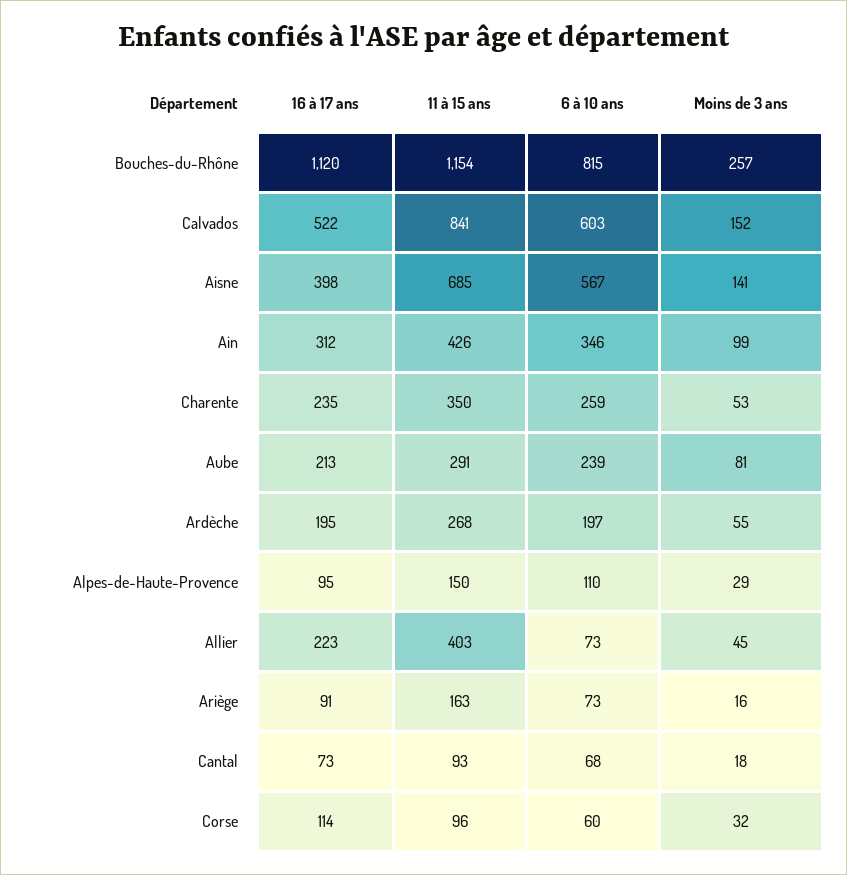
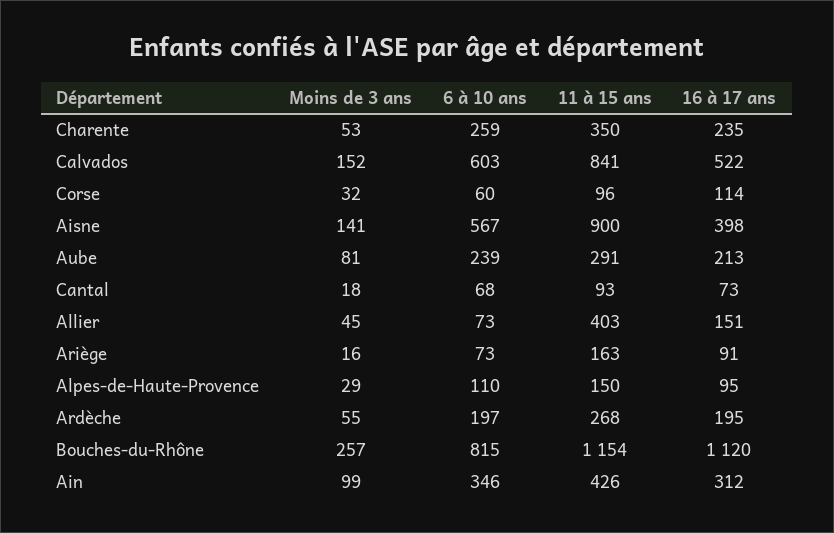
  {
    "16 à 17 ans": {
      "Bouches-du-Rhône": 1120,
      "Calvados": 522,
      "Aisne": 398,
      "Ain": 312,
      "Charente": 235,
      "Aube": 213,
      "Ardèche": 195,
      "Alpes-de-Haute-Provence": 95,
-     "Allier": 223,
+     "Allier": 151,
      "Ariège": 91,
      "Cantal": 73,
      "Corse": 114
    },
    "11 à 15 ans": {
      "Bouches-du-Rhône": 1154,
      "Calvados": 841,
-     "Aisne": 685,
+     "Aisne": 900,
      "Ain": 426,
      "Charente": 350,
      "Aube": 291,
      "Ardèche": 268,
      "Alpes-de-Haute-Provence": 150,
      "Allier": 403,
      "Ariège": 163,
      "Cantal": 93,
      "Corse": 96
    },
    "6 à 10 ans": {
      "Bouches-du-Rhône": 815,
      "Calvados": 603,
      "Aisne": 567,
      "Ain": 346,
      "Charente": 259,
      "Aube": 239,
      "Ardèche": 197,
      "Alpes-de-Haute-Provence": 110,
      "Allier": 73,
      "Ariège": 73,
      "Cantal": 68,
      "Corse": 60
    },
    "Moins de 3 ans": {
      "Bouches-du-Rhône": 257,
      "Calvados": 152,
      "Aisne": 141,
      "Ain": 99,
      "Charente": 53,
      "Aube": 81,
      "Ardèche": 55,
      "Alpes-de-Haute-Provence": 29,
      "Allier": 45,
      "Ariège": 16,
      "Cantal": 18,
      "Corse": 32
    }
  }

